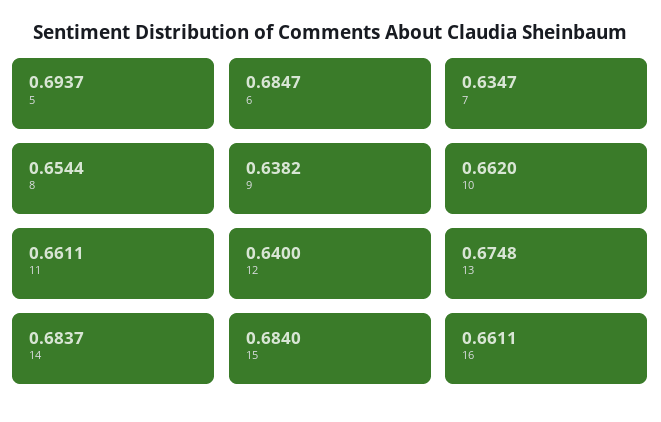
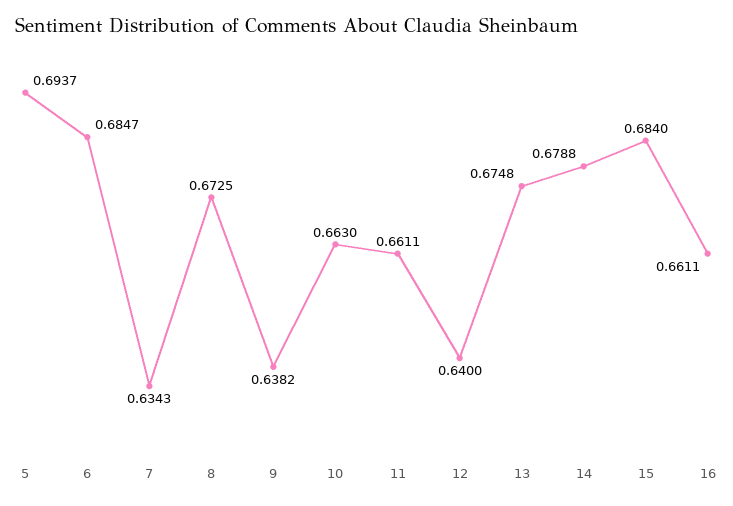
  {
    "5": 0.6937,
    "6": 0.6847,
-   "7": 0.6347,
+   "7": 0.6343,
-   "8": 0.6544,
+   "8": 0.6725,
    "9": 0.6382,
-   "10": 0.662,
+   "10": 0.663,
    "11": 0.6611,
    "12": 0.64,
    "13": 0.6748,
-   "14": 0.6837,
+   "14": 0.6788,
    "15": 0.684,
    "16": 0.6611
  }

